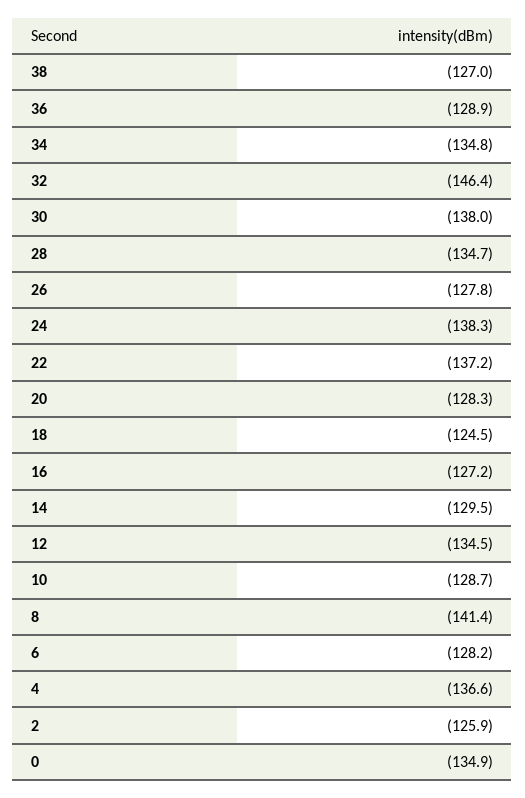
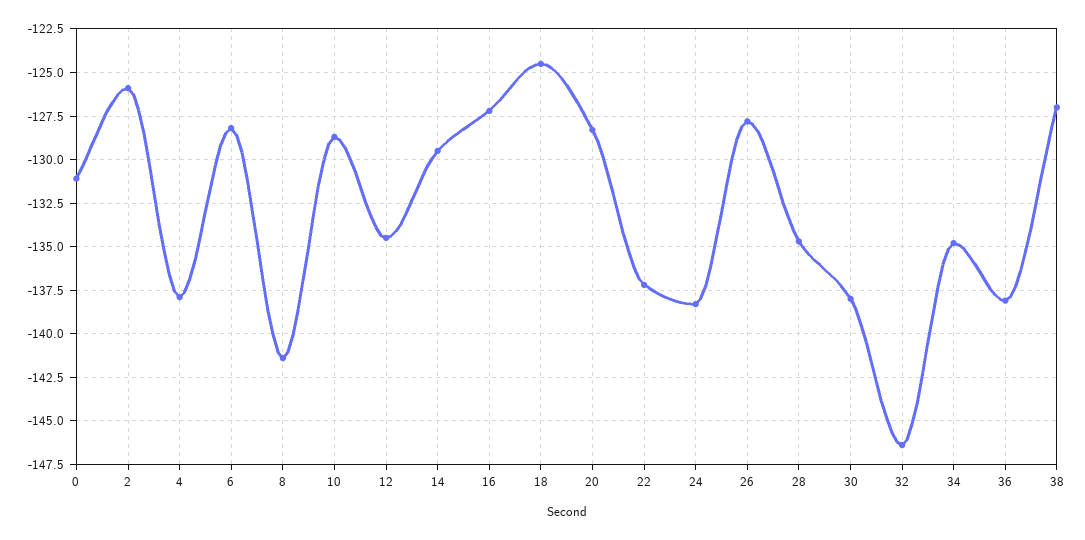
  {
    "38": -127,
-   "36": -128.9,
+   "36": -138,
    "34": -134.8,
    "32": -146.4,
    "30": -138,
    "28": -134.7,
    "26": -127.8,
    "24": -138.3,
    "22": -137.2,
    "20": -128.3,
    "18": -124.5,
    "16": -127.2,
    "14": -129.5,
    "12": -134.5,
    "10": -128.7,
    "8": -141.4,
    "6": -128.2,
-   "4": -136.6,
+   "4": -138,
    "2": -125.9,
-   "0": -134.9
+   "0": -131
  }

